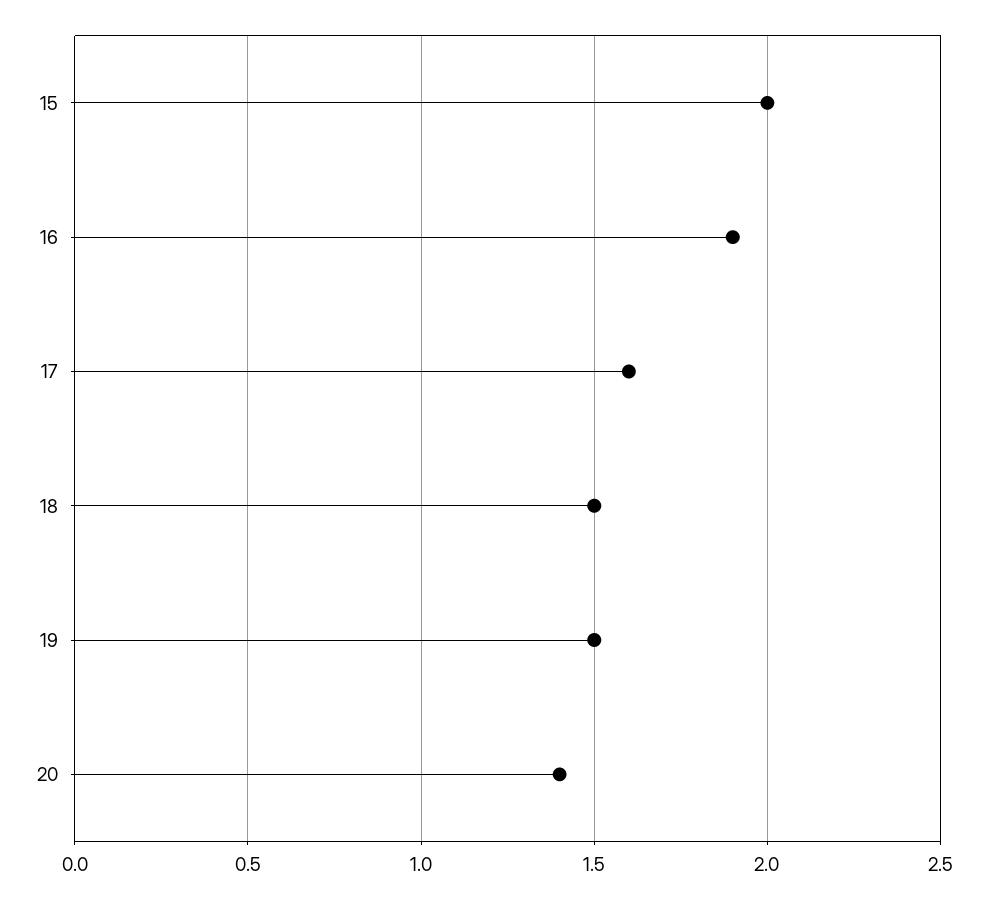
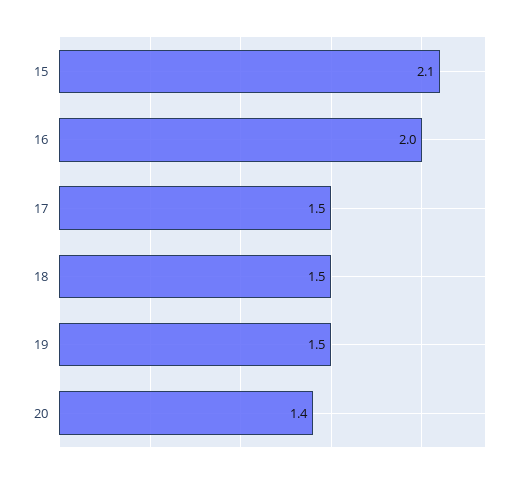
  {
-   "15": 2,
+   "15": 2.1,
-   "16": 1.9,
+   "16": 2,
-   "17": 1.6,
+   "17": 1.5,
    "18": 1.5,
    "19": 1.5,
    "20": 1.4
  }

